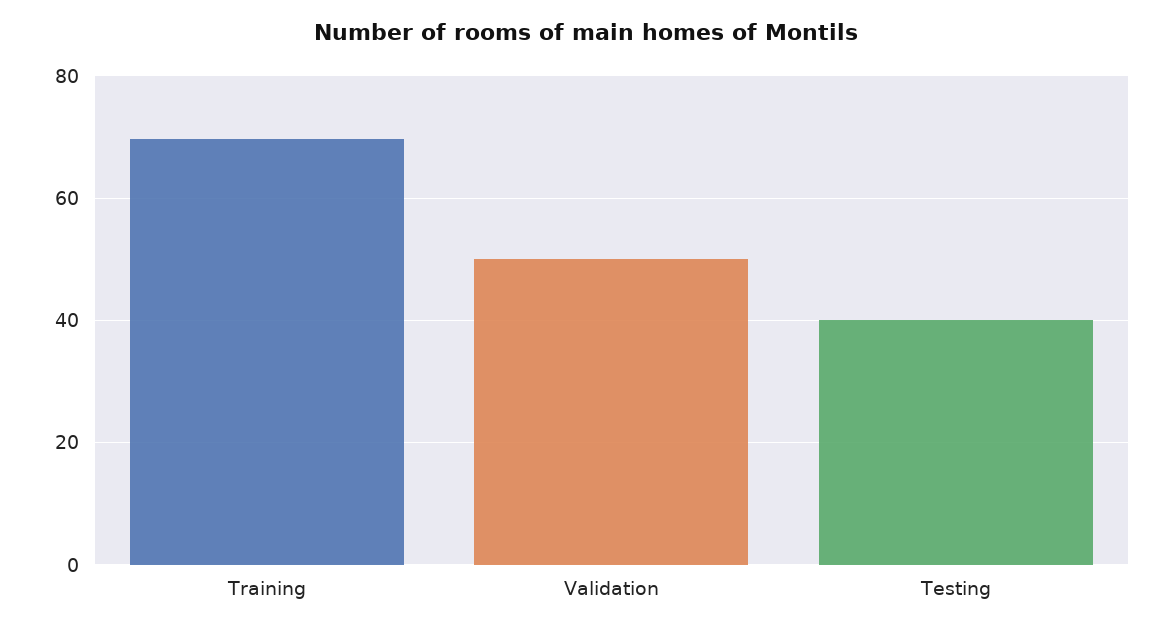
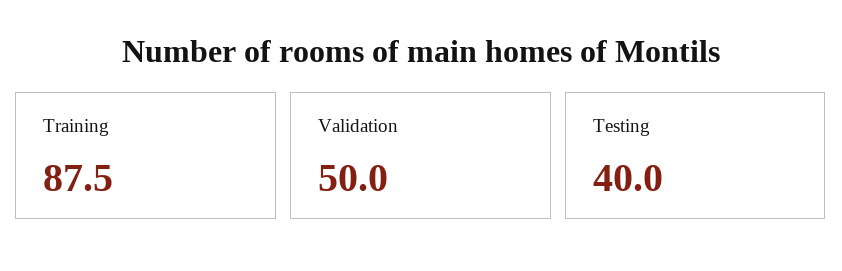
  {
-   "Training": 70,
+   "Training": 87.5,
    "Validation": 50,
    "Testing": 40
  }

